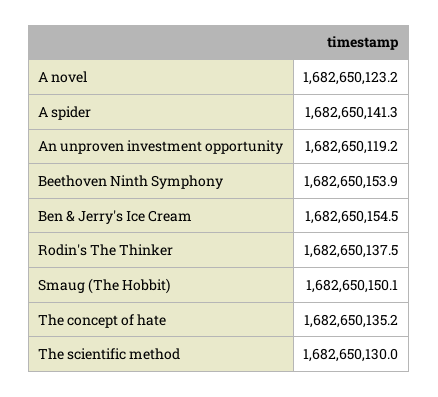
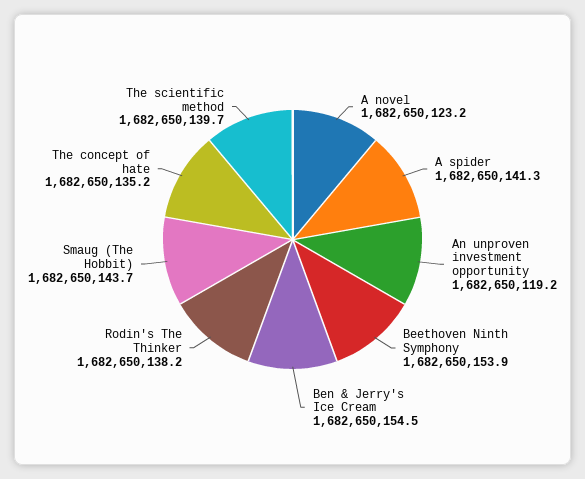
  {
    "A novel": 1682650123.2,
    "A spider": 1682650141.3,
    "An unproven investment opportunity": 1682650119.2,
    "Beethoven Ninth Symphony": 1682650153.9,
    "Ben & Jerry's Ice Cream": 1682650154.5,
-   "Rodin's The Thinker": 1682650137.5,
+   "Rodin's The Thinker": 1682650138.2,
-   "Smaug (The Hobbit)": 1682650150.1,
+   "Smaug (The Hobbit)": 1682650143.7,
    "The concept of hate": 1682650135.2,
-   "The scientific method": 1682650130
+   "The scientific method": 1682650139.7
  }

